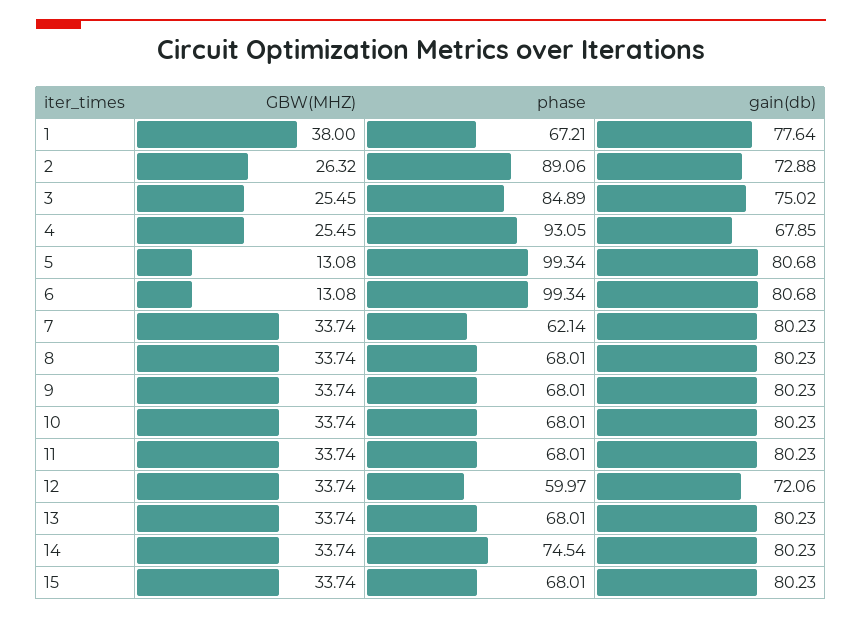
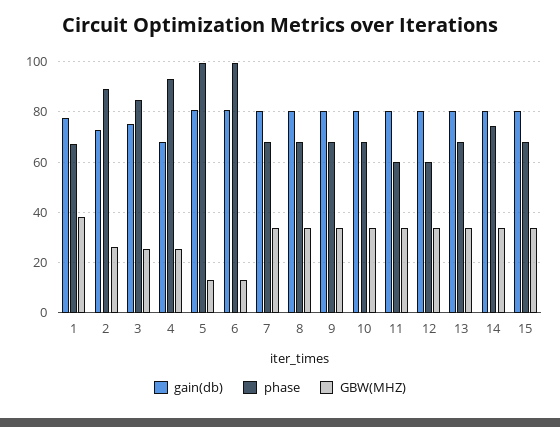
  {
    "GBW(MHZ)": {
      "1": 38,
      "2": 26.32,
      "3": 25.45,
      "4": 25.45,
      "5": 13.08,
      "6": 13.08,
      "7": 33.74,
      "8": 33.74,
      "9": 33.74,
      "10": 33.74,
      "11": 33.74,
      "12": 33.74,
      "13": 33.74,
      "14": 33.74,
      "15": 33.74
    },
    "phase": {
      "1": 67.21,
      "2": 89.06,
      "3": 84.89,
      "4": 93.05,
      "5": 99.34,
      "6": 99.34,
-     "7": 62.14,
+     "7": 67.5,
      "8": 68.01,
      "9": 68.01,
      "10": 68.01,
-     "11": 68.01,
+     "11": 60,
      "12": 59.97,
      "13": 68.01,
      "14": 74.54,
      "15": 68.01
    },
    "gain(db)": {
      "1": 77.64,
      "2": 72.88,
      "3": 75.02,
      "4": 67.85,
      "5": 80.68,
      "6": 80.68,
      "7": 80.23,
      "8": 80.23,
      "9": 80.23,
      "10": 80.23,
      "11": 80.23,
-     "12": 72.06,
+     "12": 80,
      "13": 80.23,
      "14": 80.23,
      "15": 80.23
    }
  }

